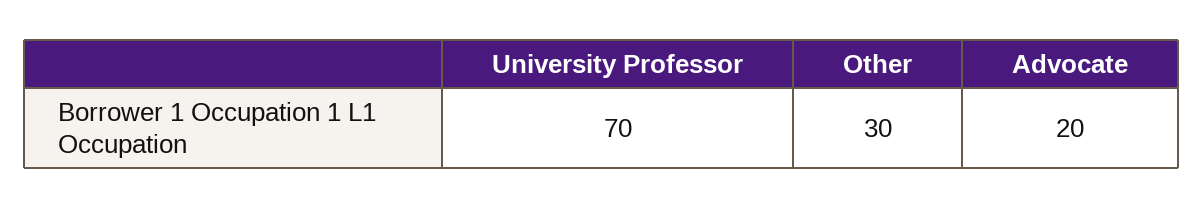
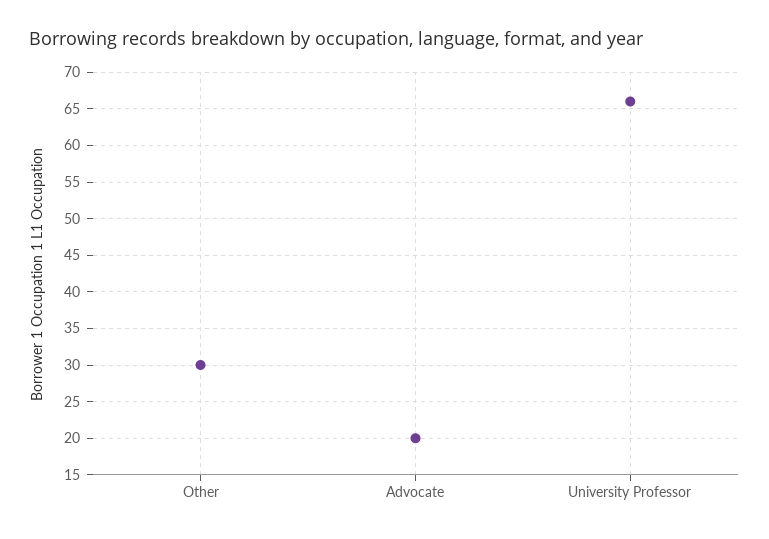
  {
-   "University Professor": 70,
+   "University Professor": 66,
    "Other": 30,
    "Advocate": 20
  }

